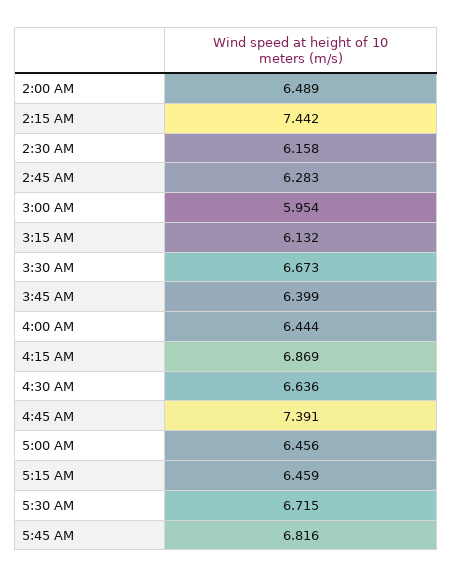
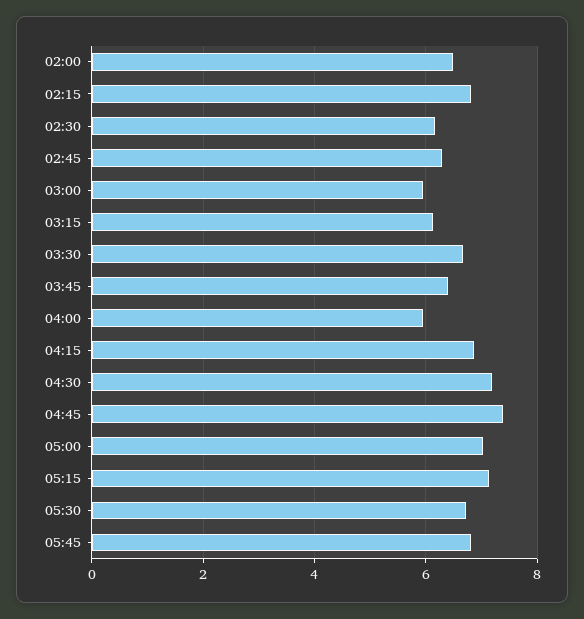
  {
    "2:00 AM": 6.489,
-   "2:15 AM": 7.442,
+   "2:15 AM": 6.8,
    "2:30 AM": 6.158,
    "2:45 AM": 6.283,
    "3:00 AM": 5.954,
    "3:15 AM": 6.132,
    "3:30 AM": 6.673,
    "3:45 AM": 6.399,
-   "4:00 AM": 6.444,
+   "4:00 AM": 6,
    "4:15 AM": 6.869,
-   "4:30 AM": 6.636,
+   "4:30 AM": 7.2,
    "4:45 AM": 7.391,
-   "5:00 AM": 6.456,
+   "5:00 AM": 7,
-   "5:15 AM": 6.459,
+   "5:15 AM": 7.2,
    "5:30 AM": 6.715,
    "5:45 AM": 6.816
  }

